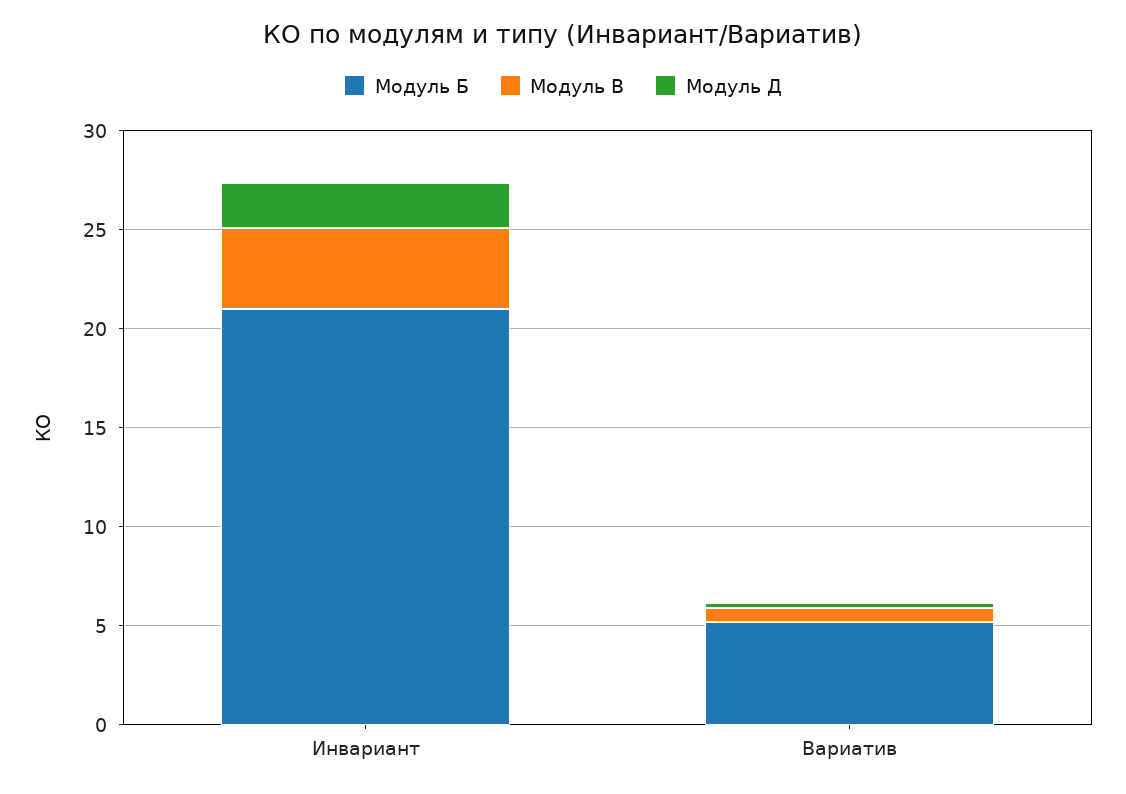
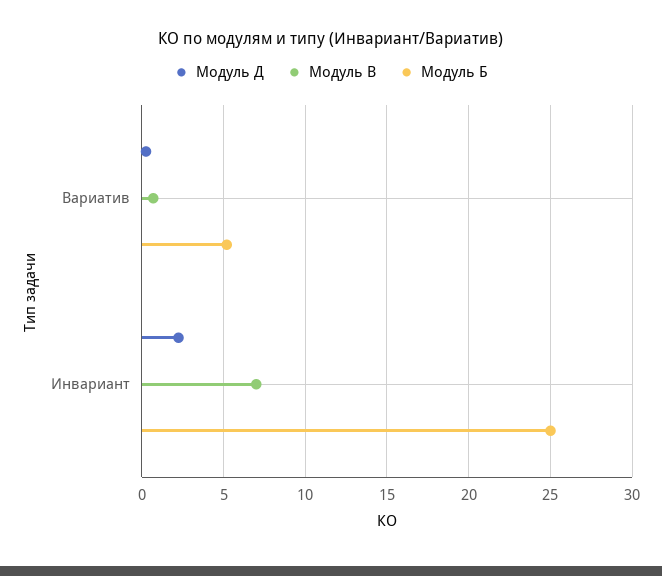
  {
    "Модуль Б": {
-     "Инвариант": 21,
+     "Инвариант": 25,
      "Вариатив": 5
    },
    "Модуль В": {
-     "Инвариант": 4,
+     "Инвариант": 7,
      "Вариатив": 0.5
    },
    "Модуль Д": {
      "Инвариант": 2.5,
      "Вариатив": 0.5
    }
  }

